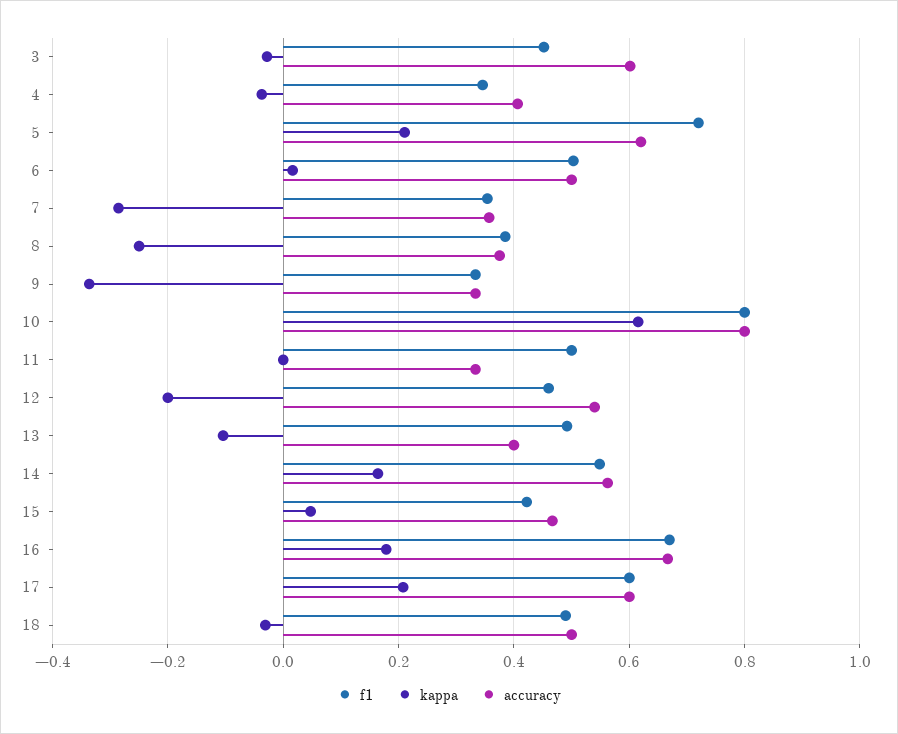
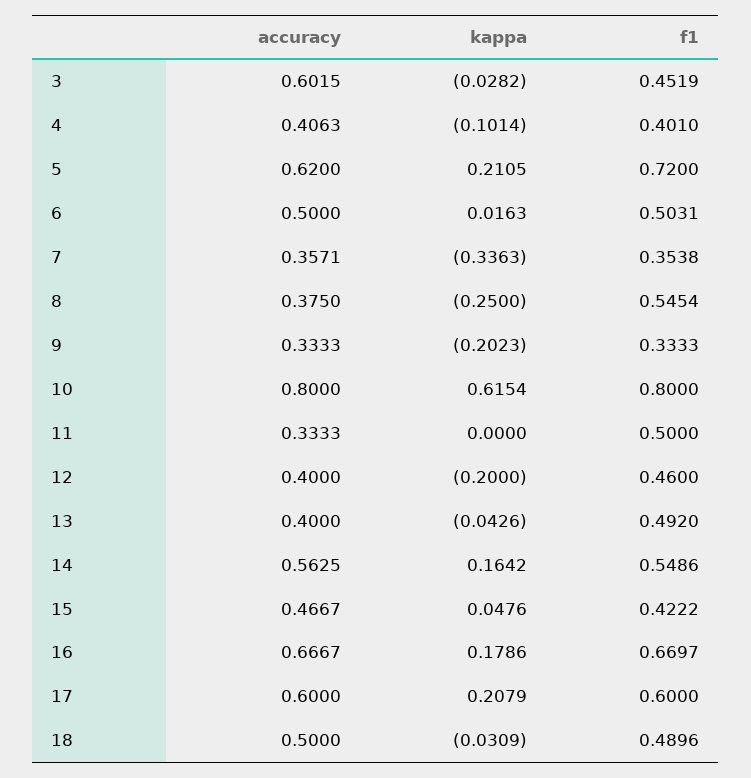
  {
    "f1": {
      "3": 0.4519,
-     "4": 0.34,
+     "4": 0.401,
      "5": 0.72,
      "6": 0.5031,
      "7": 0.3538,
-     "8": 0.38,
+     "8": 0.5454,
      "9": 0.3333,
      "10": 0.8,
      "11": 0.5,
      "12": 0.46,
      "13": 0.492,
      "14": 0.5486,
      "15": 0.4222,
      "16": 0.6697,
      "17": 0.6,
      "18": 0.4896
    },
    "kappa": {
      "3": -0.0282,
-     "4": -0.04,
+     "4": -0.1014,
      "5": 0.2105,
      "6": 0.0163,
-     "7": -0.28,
+     "7": -0.3363,
      "8": -0.25,
-     "9": -0.34,
+     "9": -0.2023,
      "10": 0.6154,
      "11": 0,
      "12": -0.2,
-     "13": -0.1,
+     "13": -0.0426,
      "14": 0.1642,
      "15": 0.0476,
      "16": 0.1786,
      "17": 0.2079,
      "18": -0.0309
    },
    "accuracy": {
      "3": 0.6015,
      "4": 0.4063,
      "5": 0.62,
      "6": 0.5,
      "7": 0.3571,
      "8": 0.375,
      "9": 0.3333,
      "10": 0.8,
      "11": 0.3333,
-     "12": 0.54,
+     "12": 0.4,
      "13": 0.4,
      "14": 0.5625,
      "15": 0.4667,
      "16": 0.6667,
      "17": 0.6,
      "18": 0.5
    }
  }

